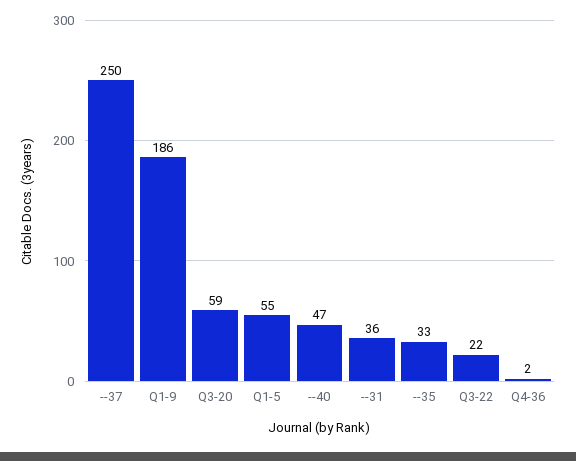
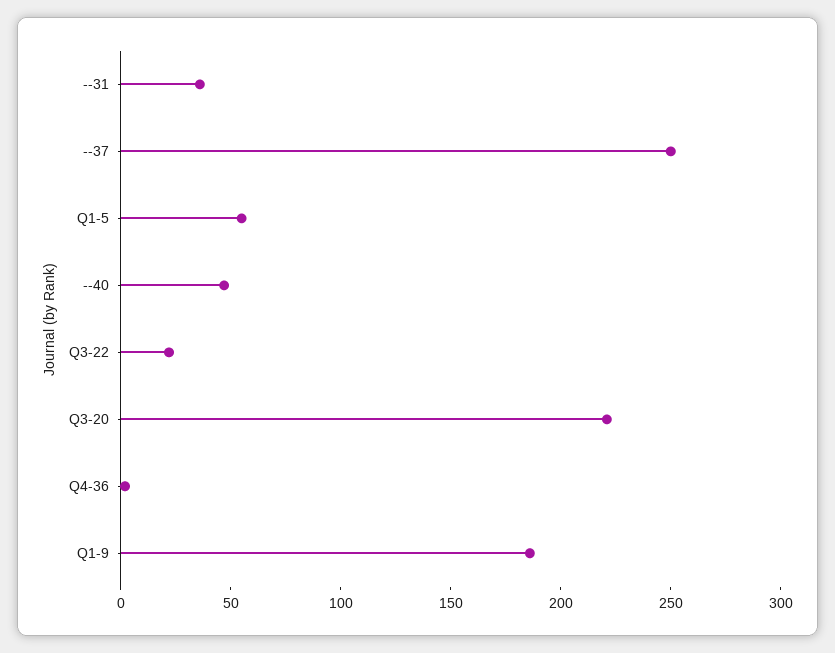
  {
    "--37": 250,
    "Q1-9": 186,
-   "Q3-20": 59,
+   "Q3-20": 220,
    "Q1-5": 55,
    "--40": 47,
    "--31": 36,
-   "--35": 33,
    "Q3-22": 22,
    "Q4-36": 2
  }

